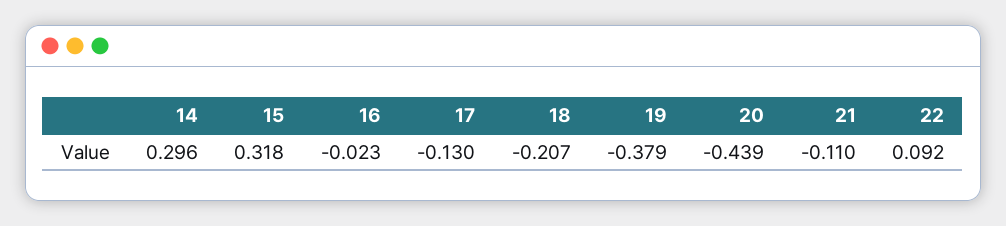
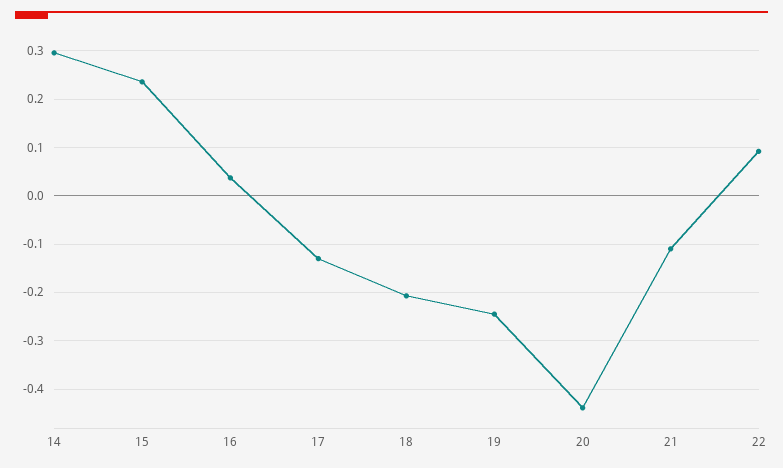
  {
    "14": 0.296,
-   "15": 0.318,
+   "15": 0.24,
-   "16": -0.023,
+   "16": 0.04,
    "17": -0.13,
    "18": -0.207,
-   "19": -0.379,
+   "19": -0.24,
    "20": -0.439,
    "21": -0.11,
    "22": 0.092
  }

